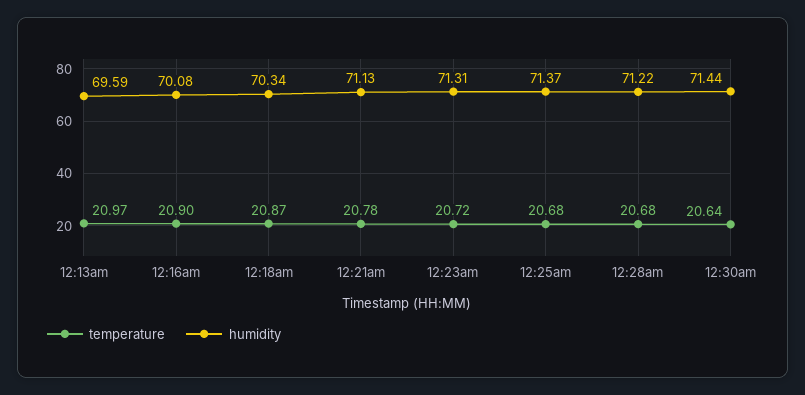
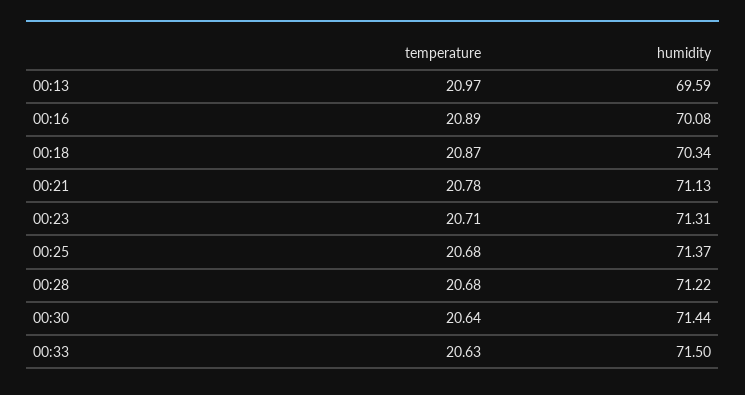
  {
    "temperature": {
      "12:13am": 20.97,
-     "12:16am": 20.9,
+     "12:16am": 20.89,
      "12:18am": 20.87,
      "12:21am": 20.78,
-     "12:23am": 20.72,
+     "12:23am": 20.71,
      "12:25am": 20.68,
      "12:28am": 20.68,
-     "12:30am": 20.64
+     "12:30am": 20.64,
+     "00:33": 20.63
    },
    "humidity": {
      "12:13am": 69.59,
      "12:16am": 70.08,
      "12:18am": 70.34,
      "12:21am": 71.13,
      "12:23am": 71.31,
      "12:25am": 71.37,
      "12:28am": 71.22,
-     "12:30am": 71.44
+     "12:30am": 71.44,
+     "00:33": 71.5
    }
  }

